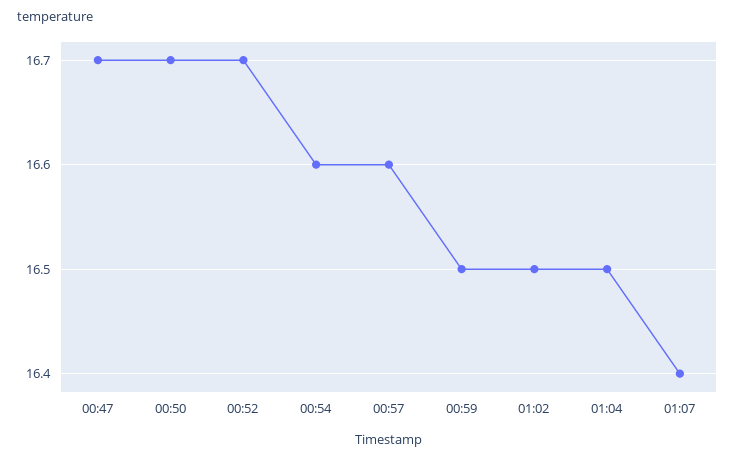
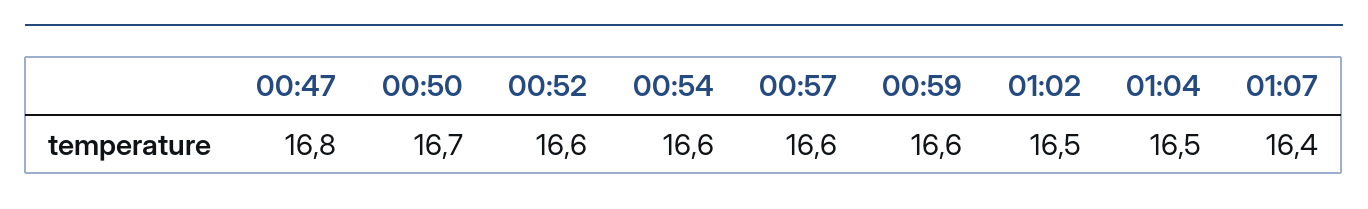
  {
-   "00:47": 16.7,
+   "00:47": 16.8,
    "00:50": 16.7,
-   "00:52": 16.7,
+   "00:52": 16.6,
    "00:54": 16.6,
    "00:57": 16.6,
-   "00:59": 16.5,
+   "00:59": 16.6,
    "01:02": 16.5,
    "01:04": 16.5,
    "01:07": 16.4
  }

